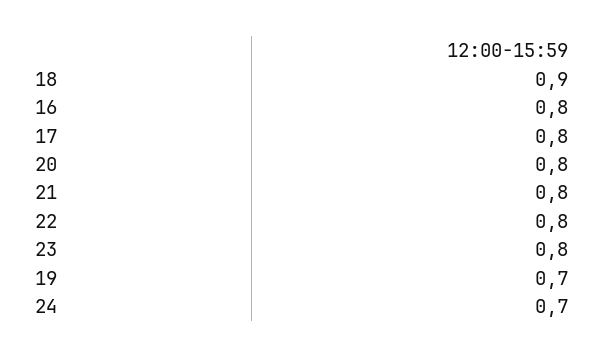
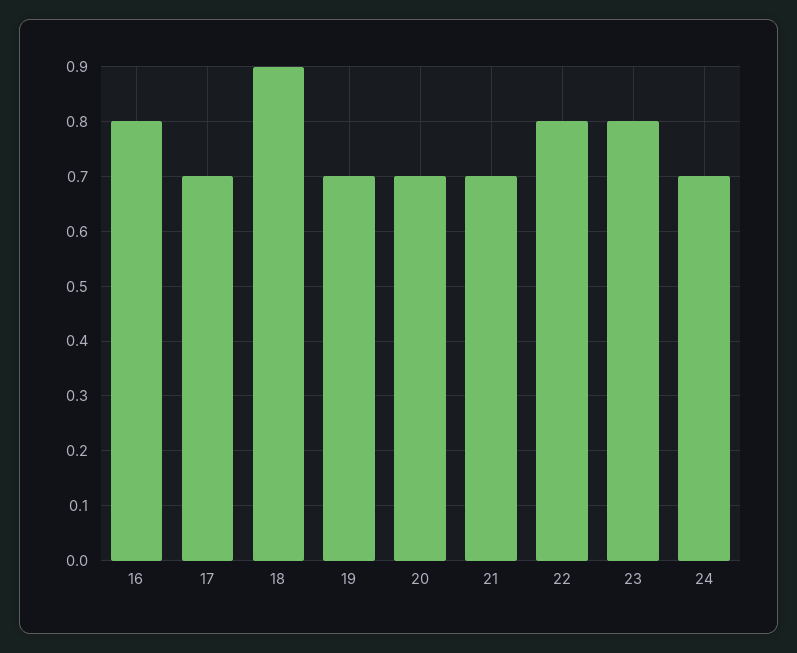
  {
    "18": 0.9,
    "16": 0.8,
-   "17": 0.8,
+   "17": 0.7,
-   "20": 0.8,
+   "20": 0.7,
-   "21": 0.8,
+   "21": 0.7,
    "22": 0.8,
    "23": 0.8,
    "19": 0.7,
    "24": 0.7
  }

